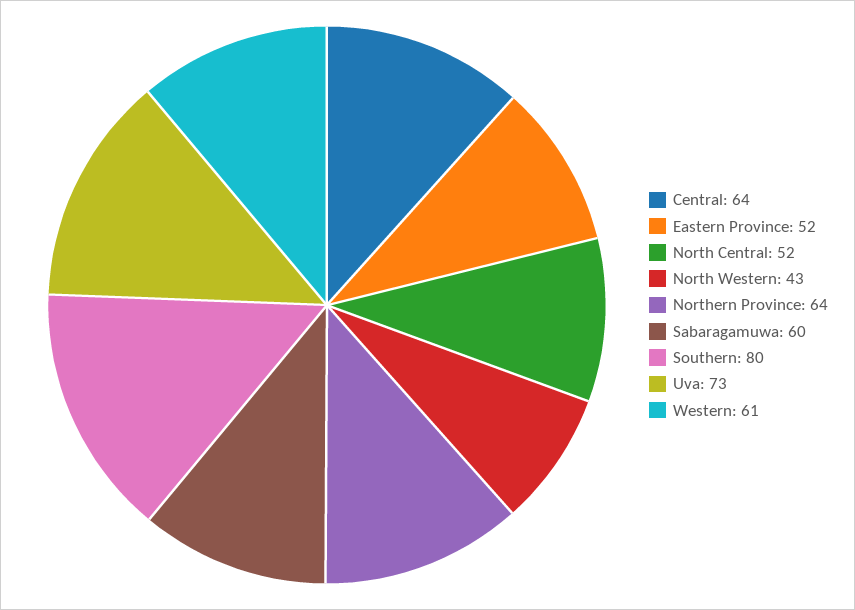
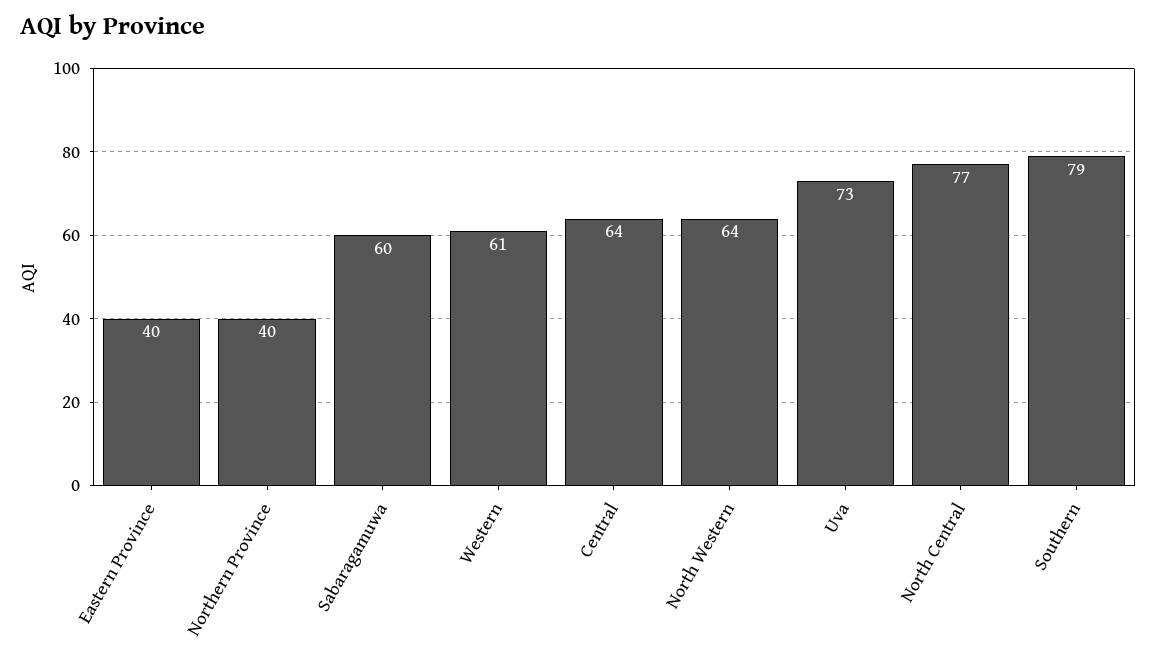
  {
    "Central": 64,
-   "Eastern Province": 52,
+   "Eastern Province": 40,
-   "North Central": 52,
+   "North Central": 77,
-   "North Western": 43,
+   "North Western": 64,
-   "Northern Province": 64,
+   "Northern Province": 40,
    "Sabaragamuwa": 60,
-   "Southern": 80,
+   "Southern": 79,
    "Uva": 73,
    "Western": 61
  }

